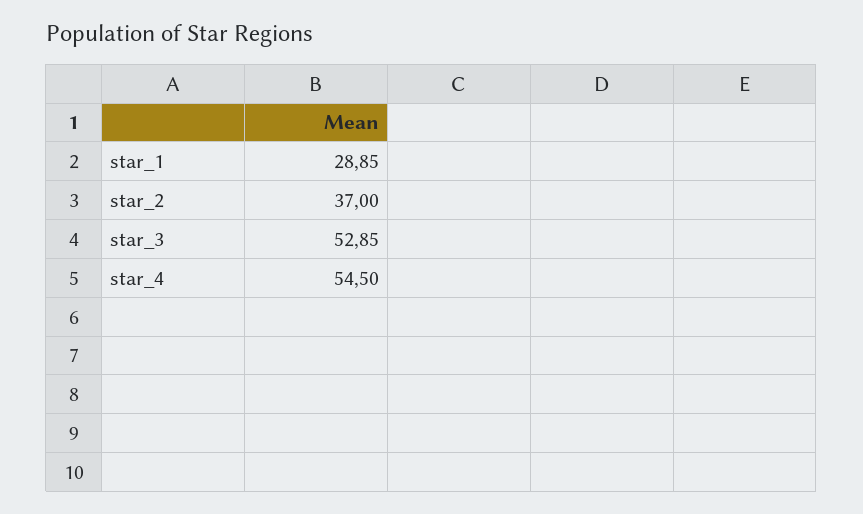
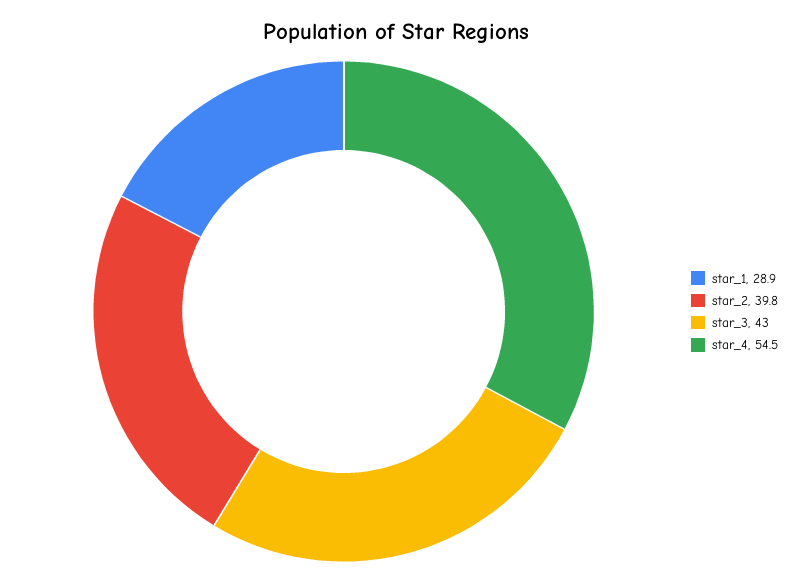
  {
    "star_1": 28.85,
-   "star_2": 37,
+   "star_2": 39.8,
-   "star_3": 52.85,
+   "star_3": 43,
    "star_4": 54.5
  }

